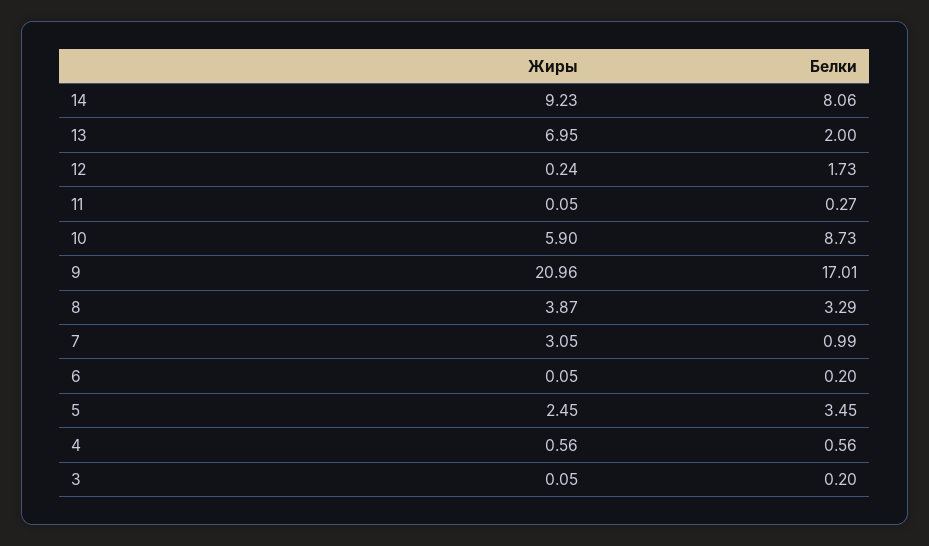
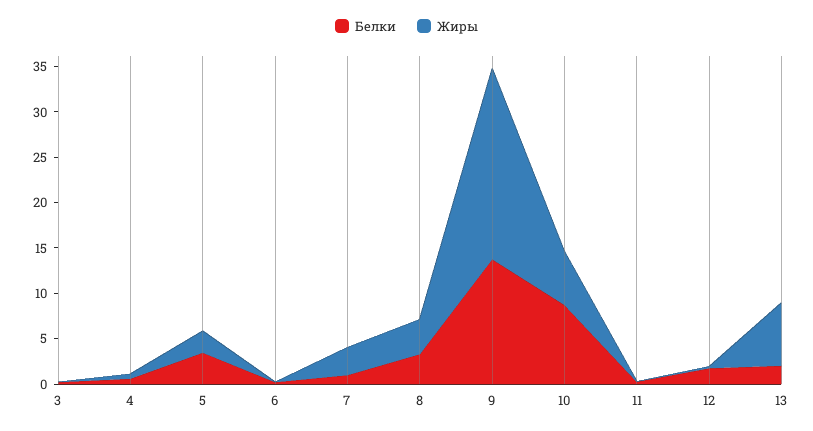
  {
    "Жиры": {
-     "14": 9.23,
      "13": 6.95,
      "12": 0.24,
      "11": 0.05,
      "10": 5.9,
      "9": 20.96,
      "8": 3.87,
      "7": 3.05,
      "6": 0.05,
      "5": 2.45,
      "4": 0.56,
      "3": 0.05
    },
    "Белки": {
-     "14": 8.06,
      "13": 2,
      "12": 1.73,
      "11": 0.27,
      "10": 8.73,
-     "9": 17.01,
+     "9": 14,
      "8": 3.29,
      "7": 0.99,
      "6": 0.2,
      "5": 3.45,
      "4": 0.56,
      "3": 0.2
    }
  }

